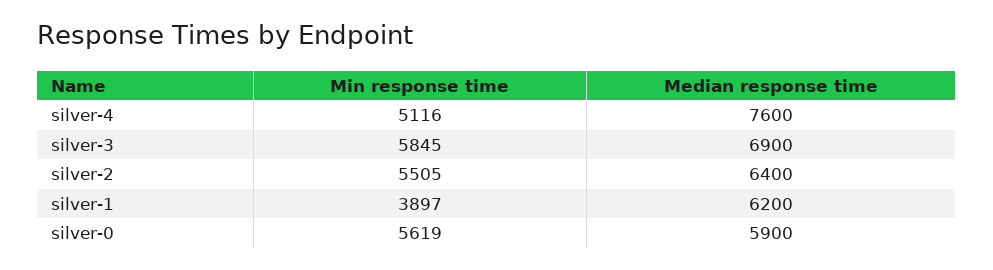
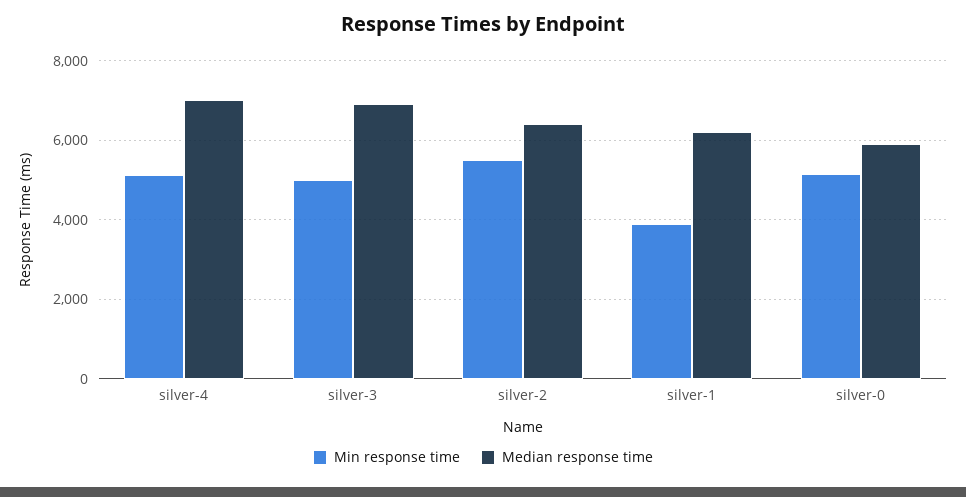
  {
    "Min response time": {
      "silver-4": 5116,
-     "silver-3": 5845,
+     "silver-3": 5000,
      "silver-2": 5505,
      "silver-1": 3897,
-     "silver-0": 5619
+     "silver-0": 5200
    },
    "Median response time": {
-     "silver-4": 7600,
+     "silver-4": 7000,
      "silver-3": 6900,
      "silver-2": 6400,
      "silver-1": 6200,
      "silver-0": 5900
    }
  }

